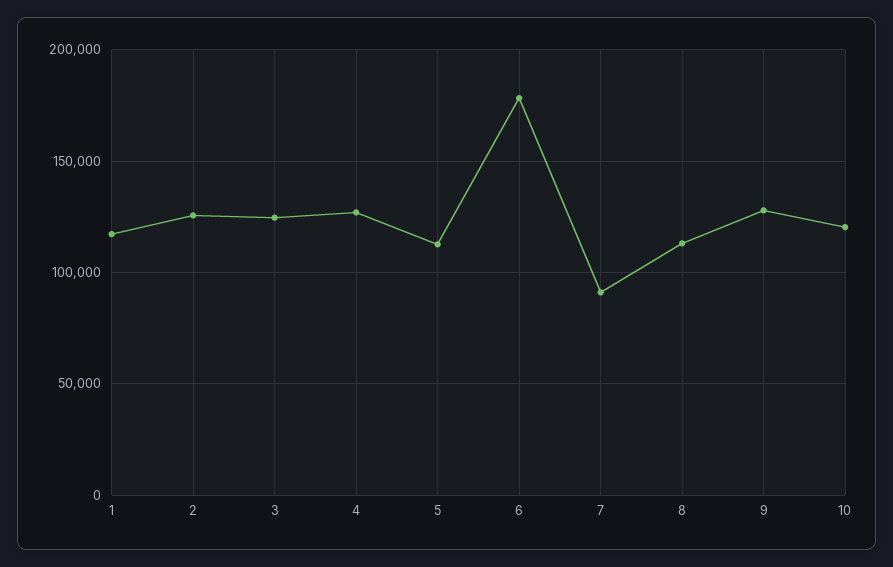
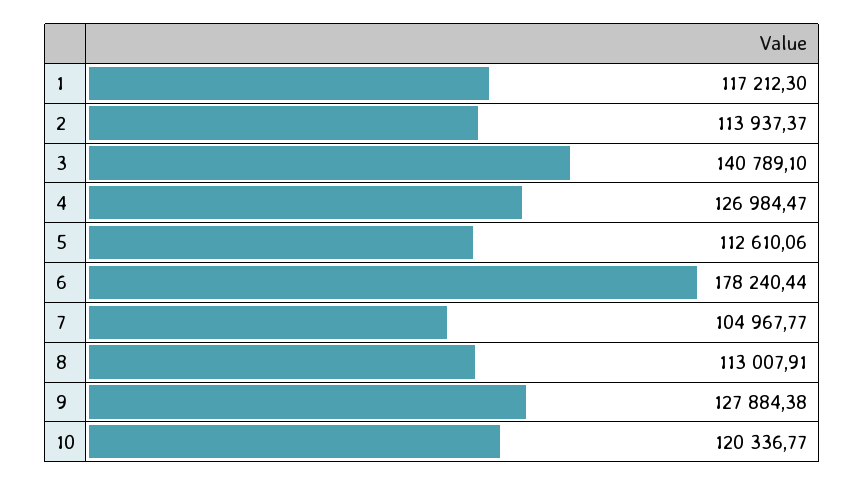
  {
    "1": 117212.3,
-   "2": 125000,
+   "2": 113937.37,
-   "3": 125000,
+   "3": 140789.1,
    "4": 126984.47,
    "5": 112610.06,
    "6": 178240.44,
-   "7": 90000,
+   "7": 104967.77,
    "8": 113007.91,
    "9": 127884.38,
    "10": 120336.77
  }

